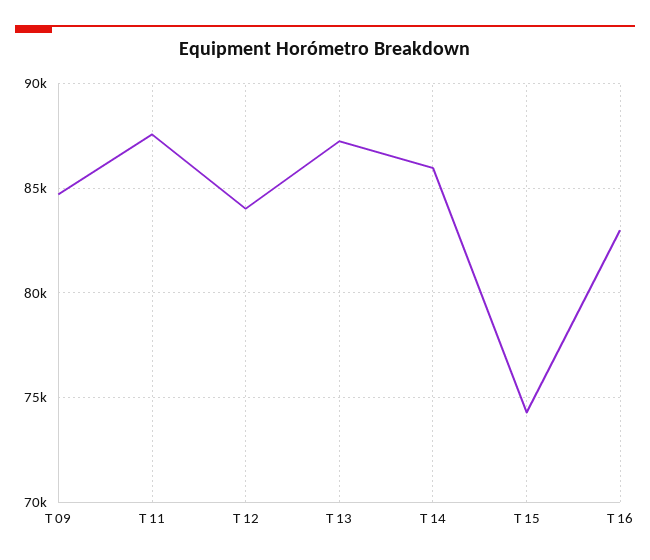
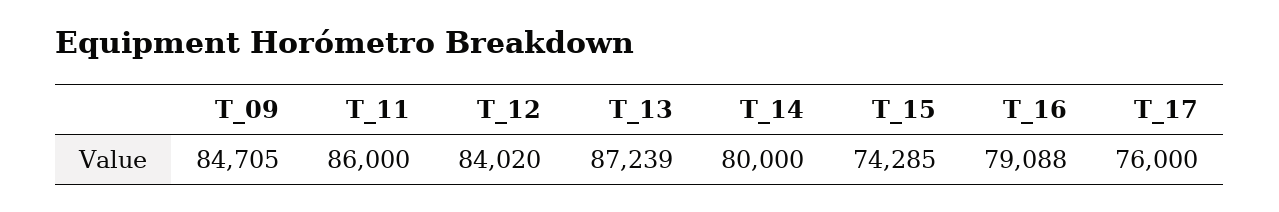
  {
    "T 09": 84705,
-   "T 11": 87500,
+   "T 11": 86000,
    "T 12": 84020,
    "T 13": 87239,
-   "T 14": 86000,
+   "T 14": 80000,
    "T 15": 74285,
-   "T 16": 83000
+   "T 16": 79088,
+   "T_17": 76000
  }

